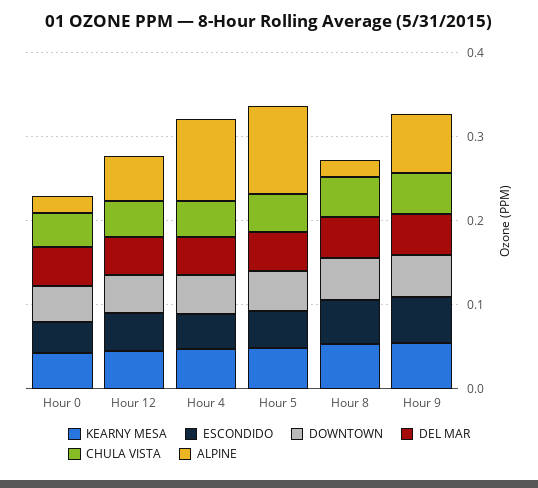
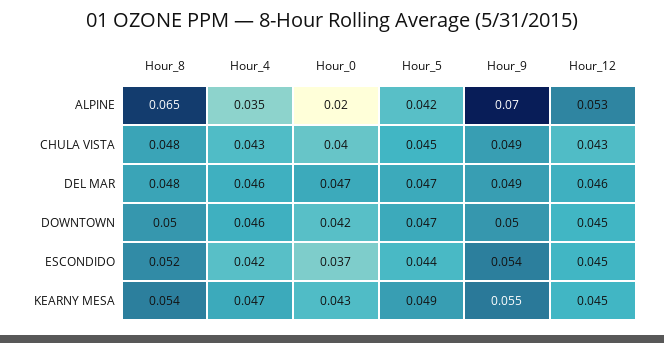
  {
    "KEARNY MESA": {
      "Hour 0": 0.043,
      "Hour 12": 0.045,
      "Hour 4": 0.047,
      "Hour 5": 0.049,
      "Hour 8": 0.054,
      "Hour 9": 0.055
    },
    "ESCONDIDO": {
      "Hour 0": 0.037,
      "Hour 12": 0.045,
      "Hour 4": 0.042,
      "Hour 5": 0.044,
      "Hour 8": 0.052,
      "Hour 9": 0.054
    },
    "DOWNTOWN": {
      "Hour 0": 0.042,
      "Hour 12": 0.045,
      "Hour 4": 0.046,
      "Hour 5": 0.047,
      "Hour 8": 0.05,
      "Hour 9": 0.05
    },
    "DEL MAR": {
      "Hour 0": 0.047,
      "Hour 12": 0.046,
      "Hour 4": 0.046,
      "Hour 5": 0.047,
      "Hour 8": 0.048,
      "Hour 9": 0.049
    },
    "CHULA VISTA": {
      "Hour 0": 0.04,
      "Hour 12": 0.043,
      "Hour 4": 0.043,
      "Hour 5": 0.045,
      "Hour 8": 0.048,
      "Hour 9": 0.049
    },
    "ALPINE": {
      "Hour 0": 0.02,
      "Hour 12": 0.053,
-     "Hour 4": 0.1,
+     "Hour 4": 0.035,
-     "Hour 5": 0.1,
+     "Hour 5": 0.042,
-     "Hour 8": 0.02,
+     "Hour 8": 0.065,
      "Hour 9": 0.07
    }
  }

